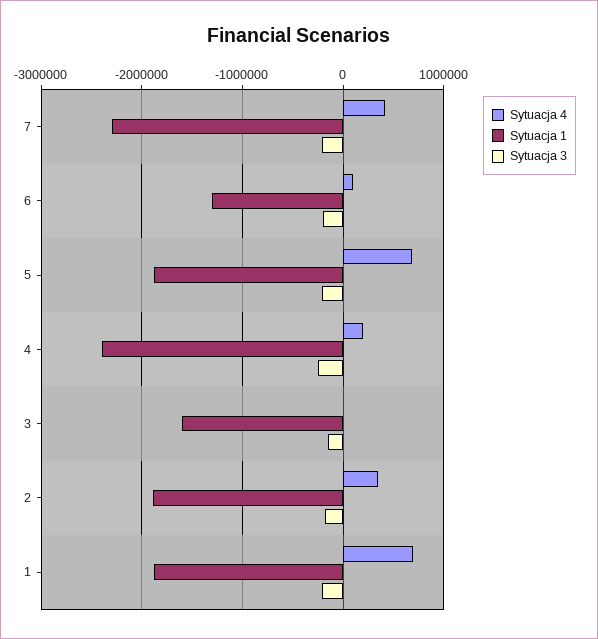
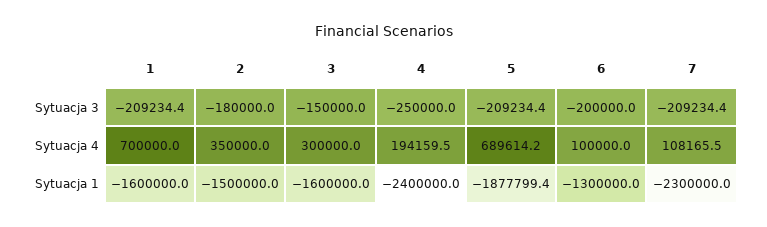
  {
    "Sytuacja 4": {
-     "7": 400000,
+     "7": 108165.5,
      "6": 100000,
      "5": 689614.2,
      "4": 194159.5,
-     "3": 0,
+     "3": 300000,
      "2": 350000,
      "1": 700000
    },
    "Sytuacja 1": {
      "7": -2300000,
      "6": -1300000,
      "5": -1877799.4,
      "4": -2400000,
      "3": -1600000,
-     "2": -1900000,
+     "2": -1500000,
-     "1": -1900000
+     "1": -1600000
    },
    "Sytuacja 3": {
      "7": -209234.4,
      "6": -200000,
      "5": -209234.4,
      "4": -250000,
      "3": -150000,
      "2": -180000,
      "1": -209234.4
    }
  }

